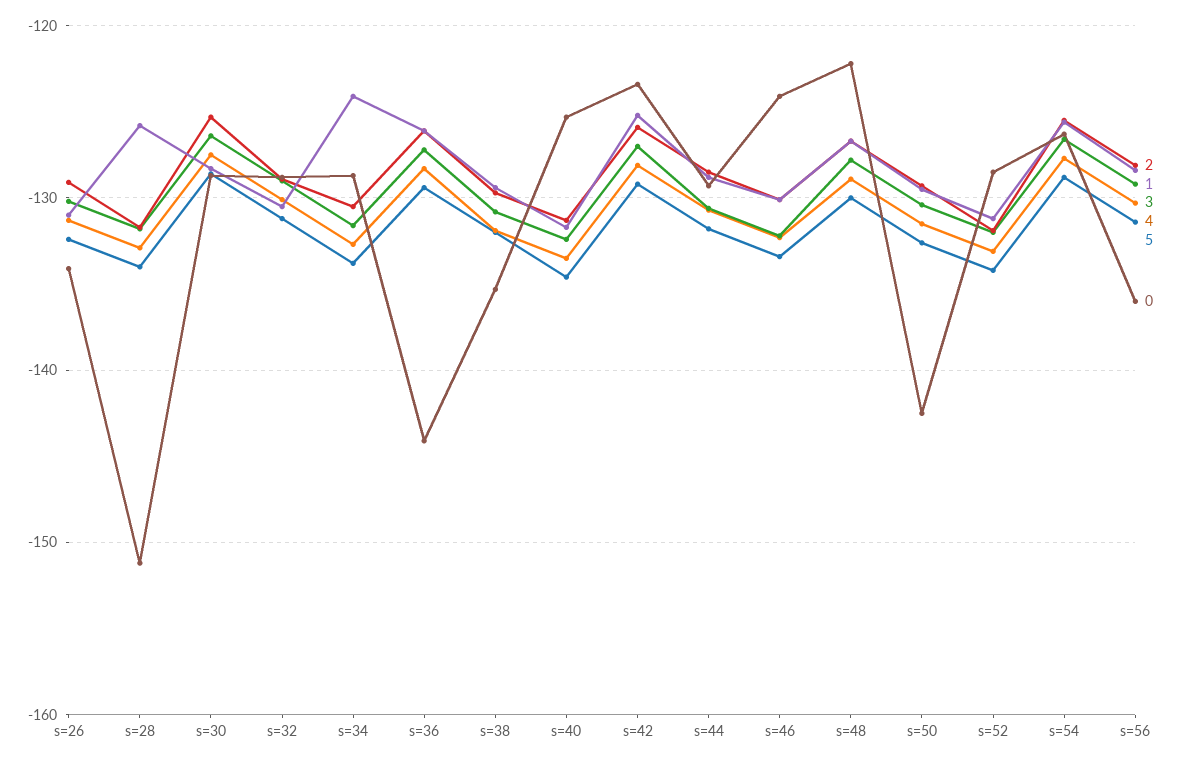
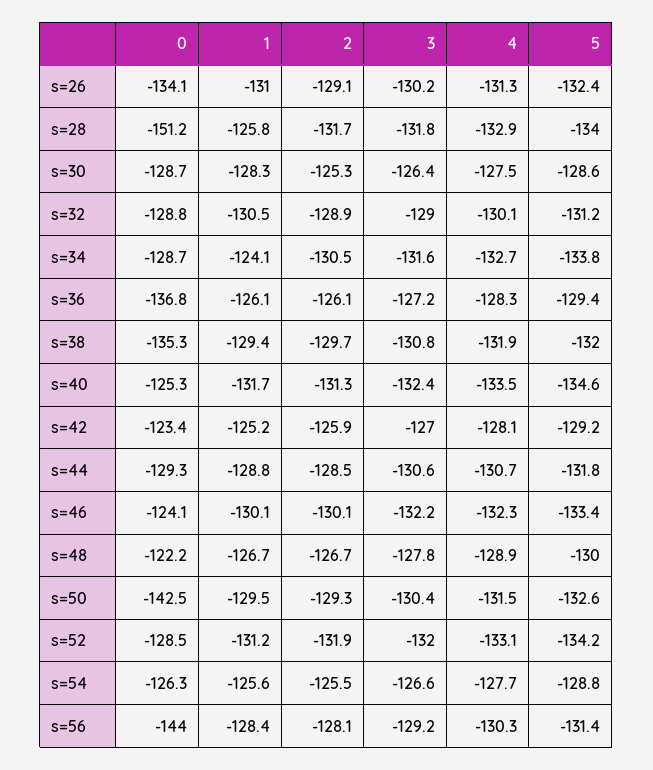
  {
    "2": {
      "s=26": -129.1,
      "s=28": -131.7,
      "s=30": -125.3,
      "s=32": -128.9,
      "s=34": -130.5,
      "s=36": -126.1,
      "s=38": -129.7,
      "s=40": -131.3,
      "s=42": -125.9,
      "s=44": -128.5,
      "s=46": -130.1,
      "s=48": -126.7,
      "s=50": -129.3,
      "s=52": -131.9,
      "s=54": -125.5,
      "s=56": -128.1
    },
    "1": {
      "s=26": -131,
      "s=28": -125.8,
      "s=30": -128.3,
      "s=32": -130.5,
      "s=34": -124.1,
      "s=36": -126.1,
      "s=38": -129.4,
      "s=40": -131.7,
      "s=42": -125.2,
      "s=44": -128.8,
      "s=46": -130.1,
      "s=48": -126.7,
      "s=50": -129.5,
      "s=52": -131.2,
      "s=54": -125.6,
      "s=56": -128.4
    },
    "3": {
      "s=26": -130.2,
      "s=28": -131.8,
      "s=30": -126.4,
      "s=32": -129,
      "s=34": -131.6,
      "s=36": -127.2,
      "s=38": -130.8,
      "s=40": -132.4,
      "s=42": -127,
      "s=44": -130.6,
      "s=46": -132.2,
      "s=48": -127.8,
      "s=50": -130.4,
      "s=52": -132,
      "s=54": -126.6,
      "s=56": -129.2
    },
    "4": {
      "s=26": -131.3,
      "s=28": -132.9,
      "s=30": -127.5,
      "s=32": -130.1,
      "s=34": -132.7,
      "s=36": -128.3,
      "s=38": -131.9,
      "s=40": -133.5,
      "s=42": -128.1,
      "s=44": -130.7,
      "s=46": -132.3,
      "s=48": -128.9,
      "s=50": -131.5,
      "s=52": -133.1,
      "s=54": -127.7,
      "s=56": -130.3
    },
    "5": {
      "s=26": -132.4,
      "s=28": -134,
      "s=30": -128.6,
      "s=32": -131.2,
      "s=34": -133.8,
      "s=36": -129.4,
      "s=38": -132,
      "s=40": -134.6,
      "s=42": -129.2,
      "s=44": -131.8,
      "s=46": -133.4,
      "s=48": -130,
      "s=50": -132.6,
      "s=52": -134.2,
      "s=54": -128.8,
      "s=56": -131.4
    },
    "0": {
      "s=26": -134.1,
      "s=28": -151.2,
      "s=30": -128.7,
      "s=32": -128.8,
      "s=34": -128.7,
-     "s=36": -144,
+     "s=36": -136.8,
      "s=38": -135.3,
      "s=40": -125.3,
      "s=42": -123.4,
      "s=44": -129.3,
      "s=46": -124.1,
      "s=48": -122.2,
      "s=50": -142.5,
      "s=52": -128.5,
      "s=54": -126.3,
-     "s=56": -136
+     "s=56": -144
    }
  }

